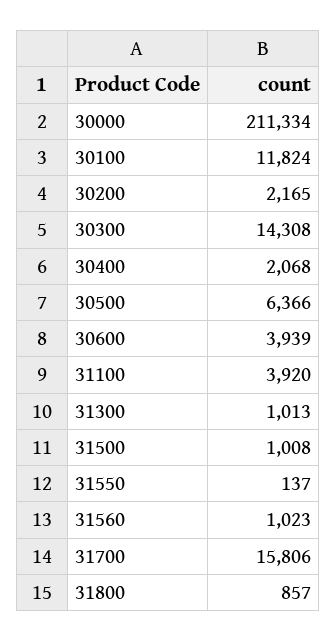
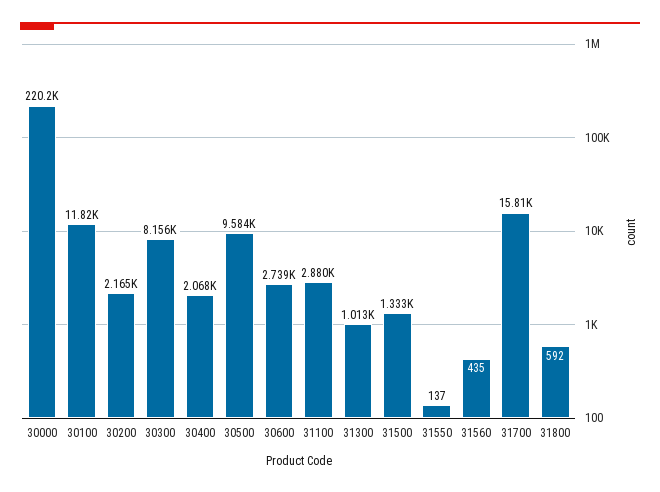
  {
-   "30000": 211334,
+   "30000": 220200,
    "30100": 11824,
    "30200": 2165,
-   "30300": 14308,
+   "30300": 8156,
    "30400": 2068,
-   "30500": 6366,
+   "30500": 9584,
-   "30600": 3939,
+   "30600": 2739,
-   "31100": 3920,
+   "31100": 2880,
    "31300": 1013,
-   "31500": 1008,
+   "31500": 1333,
    "31550": 137,
-   "31560": 1023,
+   "31560": 435,
    "31700": 15806,
-   "31800": 857
+   "31800": 592
  }

